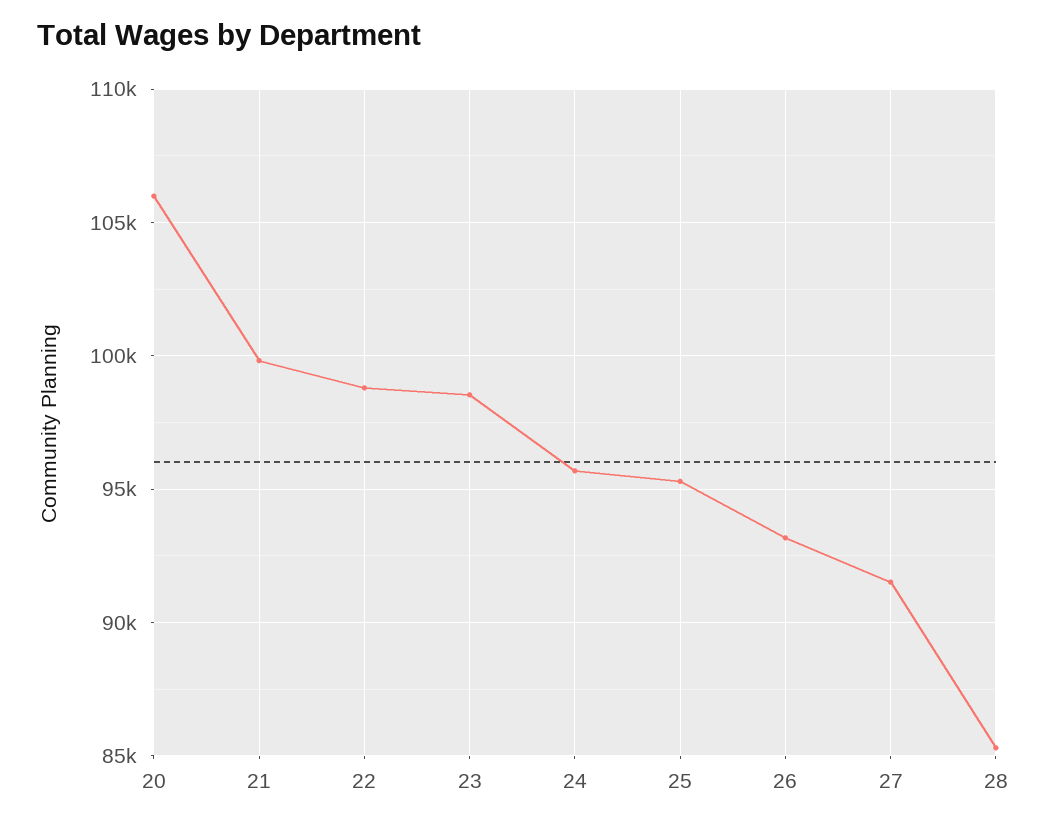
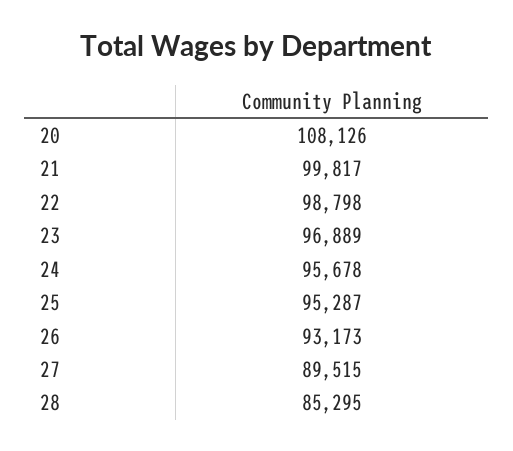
  {
-   "20": 106000,
+   "20": 108126,
    "21": 99817,
    "22": 98798,
-   "23": 98500,
+   "23": 96889,
    "24": 95678,
    "25": 95287,
    "26": 93173,
-   "27": 91500,
+   "27": 89515,
    "28": 85295
  }

